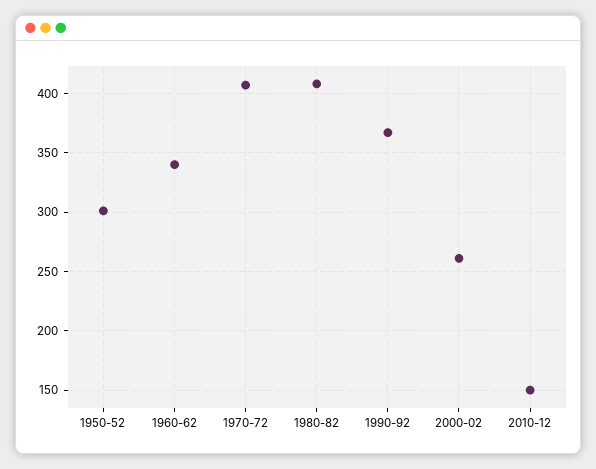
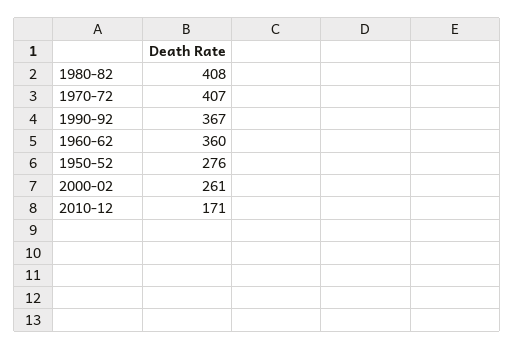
  {
-   "1950-52": 300,
+   "1950-52": 276,
-   "1960-62": 340,
+   "1960-62": 360,
    "1970-72": 407,
    "1980-82": 408,
    "1990-92": 367,
    "2000-02": 261,
-   "2010-12": 150
+   "2010-12": 171
  }

